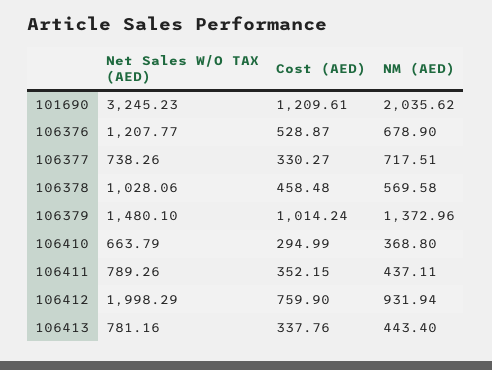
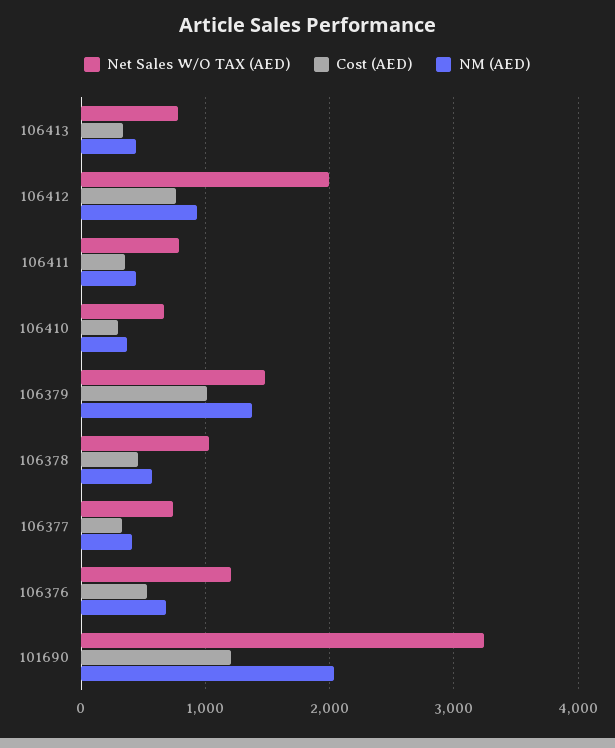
  {
    "Net Sales W/O TAX (AED)": {
      "101690": 3245.23,
      "106376": 1207.77,
      "106377": 738.26,
      "106378": 1028.06,
      "106379": 1480.1,
      "106410": 663.79,
      "106411": 789.26,
      "106412": 1998.29,
      "106413": 781.16
    },
    "Cost (AED)": {
      "101690": 1209.61,
      "106376": 528.87,
      "106377": 330.27,
      "106378": 458.48,
      "106379": 1014.24,
      "106410": 294.99,
      "106411": 352.15,
      "106412": 759.9,
      "106413": 337.76
    },
    "NM (AED)": {
      "101690": 2035.62,
      "106376": 678.9,
-     "106377": 717.51,
+     "106377": 400,
      "106378": 569.58,
      "106379": 1372.96,
      "106410": 368.8,
      "106411": 437.11,
      "106412": 931.94,
      "106413": 443.4
    }
  }

